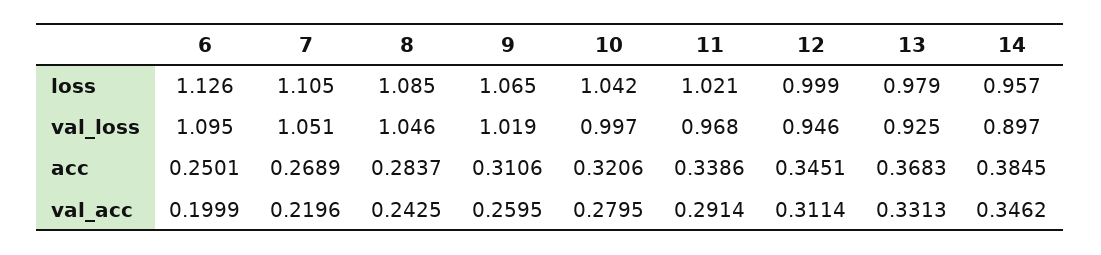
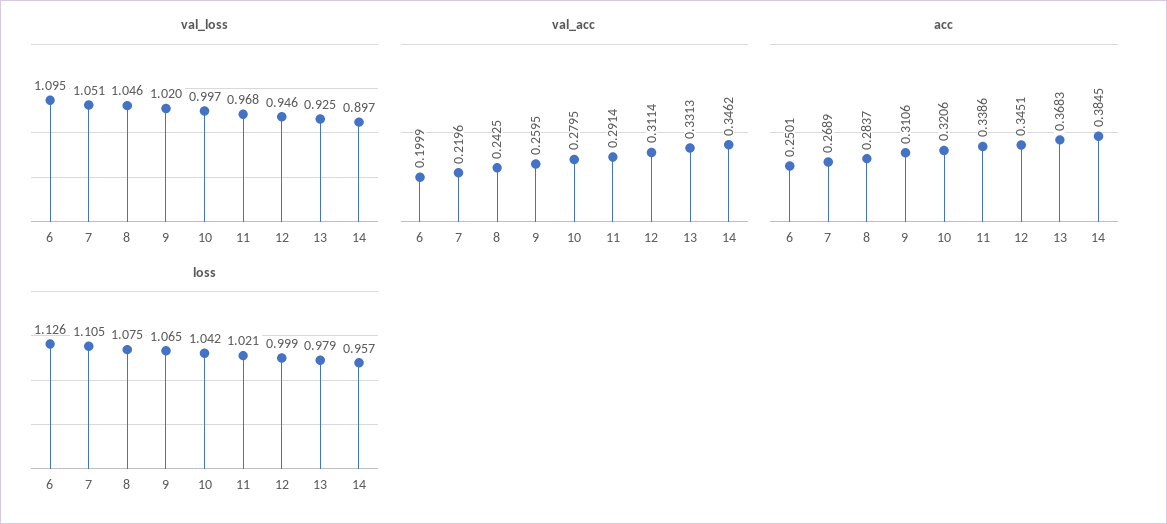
  {
    "loss": {
      "6": 1.126,
      "7": 1.105,
-     "8": 1.085,
+     "8": 1.075,
      "9": 1.065,
      "10": 1.042,
      "11": 1.021,
      "12": 0.999,
      "13": 0.979,
      "14": 0.957
    },
    "val_loss": {
      "6": 1.095,
      "7": 1.051,
      "8": 1.046,
-     "9": 1.019,
+     "9": 1.02,
      "10": 0.997,
      "11": 0.968,
      "12": 0.946,
      "13": 0.925,
      "14": 0.897
    },
    "acc": {
      "6": 0.2501,
      "7": 0.2689,
      "8": 0.2837,
      "9": 0.3106,
      "10": 0.3206,
      "11": 0.3386,
      "12": 0.3451,
      "13": 0.3683,
      "14": 0.3845
    },
    "val_acc": {
      "6": 0.1999,
      "7": 0.2196,
      "8": 0.2425,
      "9": 0.2595,
      "10": 0.2795,
      "11": 0.2914,
      "12": 0.3114,
      "13": 0.3313,
      "14": 0.3462
    }
  }

